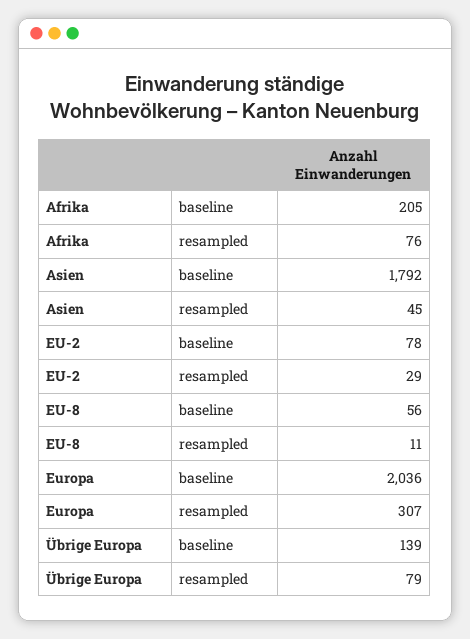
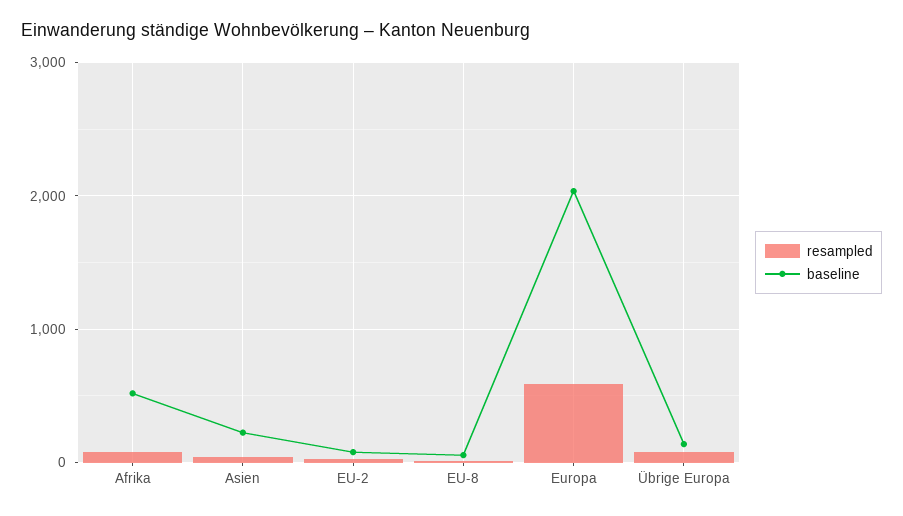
  {
    "baseline": {
-     "Afrika": 205,
+     "Afrika": 500,
-     "Asien": 1792,
+     "Asien": 200,
      "EU-2": 78,
      "EU-8": 56,
      "Europa": 2036,
      "Übrige Europa": 139
    },
    "resampled": {
      "Afrika": 76,
      "Asien": 45,
      "EU-2": 29,
      "EU-8": 11,
-     "Europa": 307,
+     "Europa": 600,
      "Übrige Europa": 79
    }
  }

